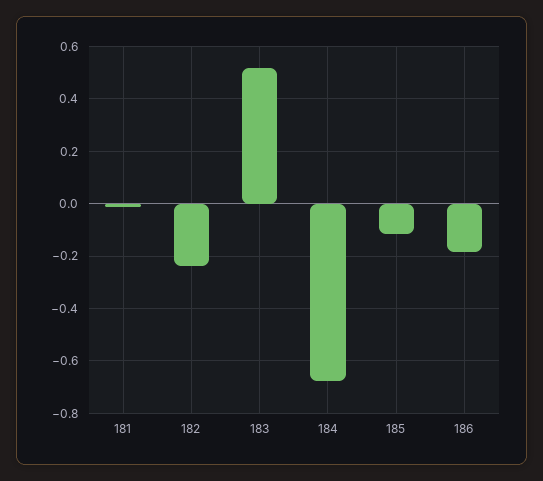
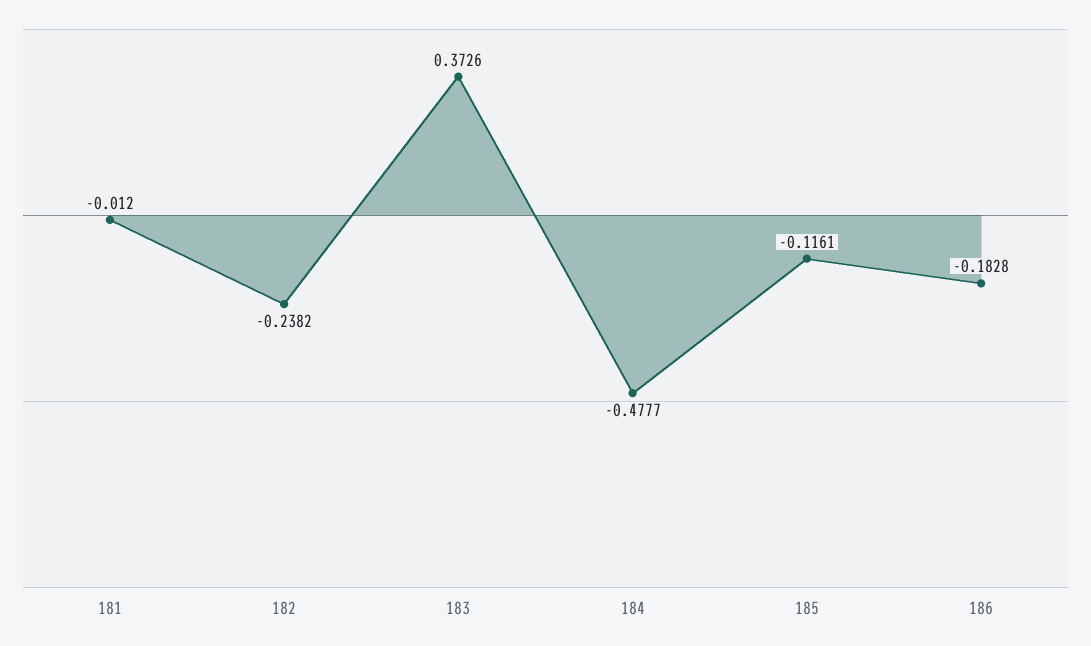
  {
    "181": -0.012,
    "182": -0.2382,
-   "183": 0.525,
+   "183": 0.3726,
-   "184": -0.675,
+   "184": -0.4777,
    "185": -0.1161,
    "186": -0.1828
  }

